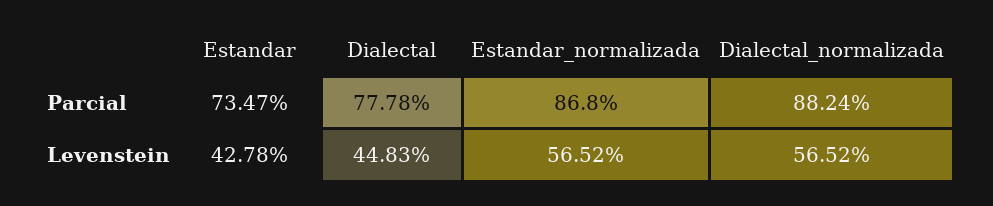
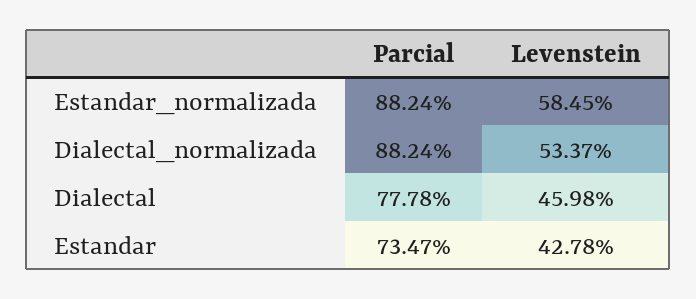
  {
    "Estandar": {
      "Parcial": 73.47,
      "Levenstein": 42.78
    },
    "Dialectal": {
      "Parcial": 77.78,
-     "Levenstein": 44.83
+     "Levenstein": 45.98
    },
    "Estandar_normalizada": {
-     "Parcial": 86.8,
+     "Parcial": 88.24,
-     "Levenstein": 56.52
+     "Levenstein": 58.45
    },
    "Dialectal_normalizada": {
      "Parcial": 88.24,
-     "Levenstein": 56.52
+     "Levenstein": 53.37
    }
  }

